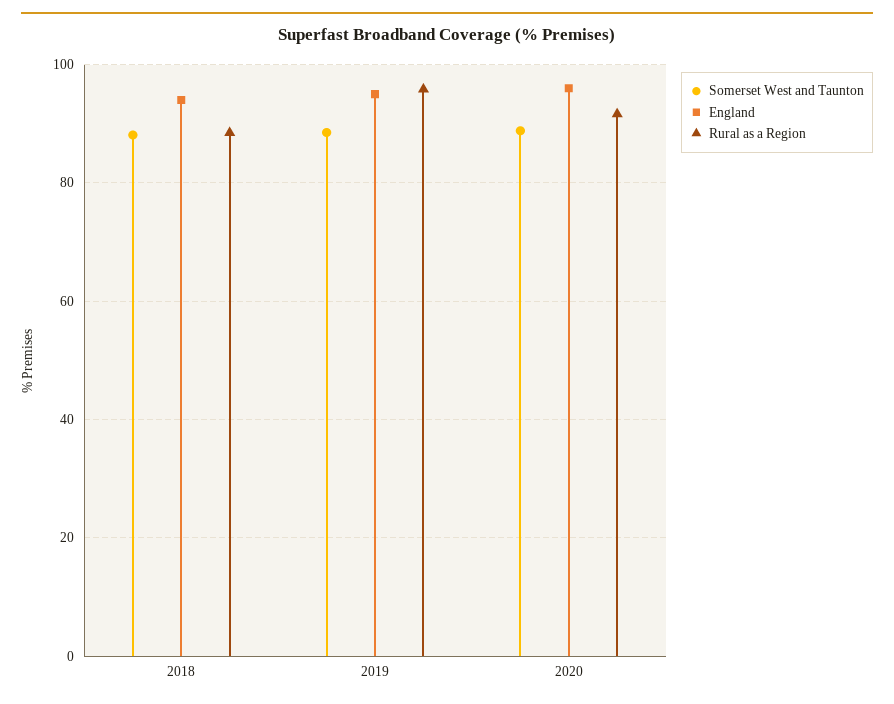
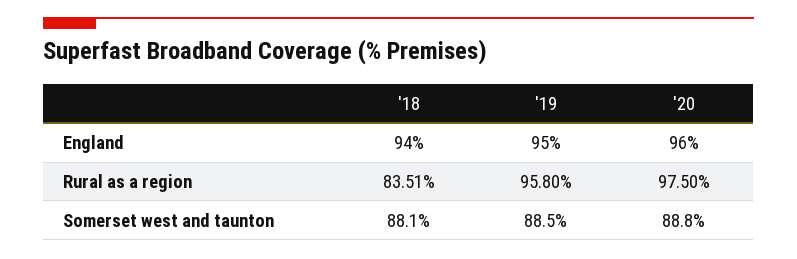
  {
    "Somerset West and Taunton": {
      "2018": 88.1,
      "2019": 88.5,
      "2020": 88.8
    },
    "England": {
      "2018": 94,
      "2019": 95,
      "2020": 96
    },
    "Rural as a Region": {
-     "2018": 88,
+     "2018": 83.51,
      "2019": 95.8,
-     "2020": 92
+     "2020": 97.5
    }
  }

